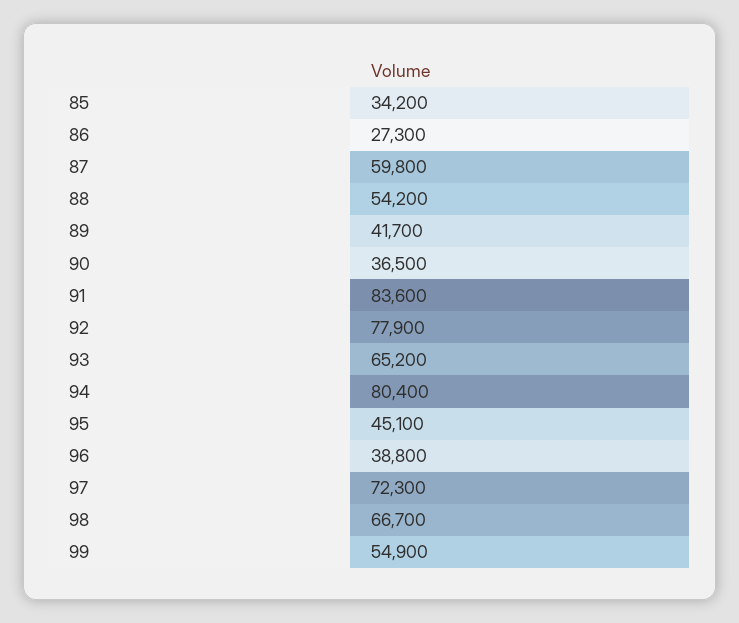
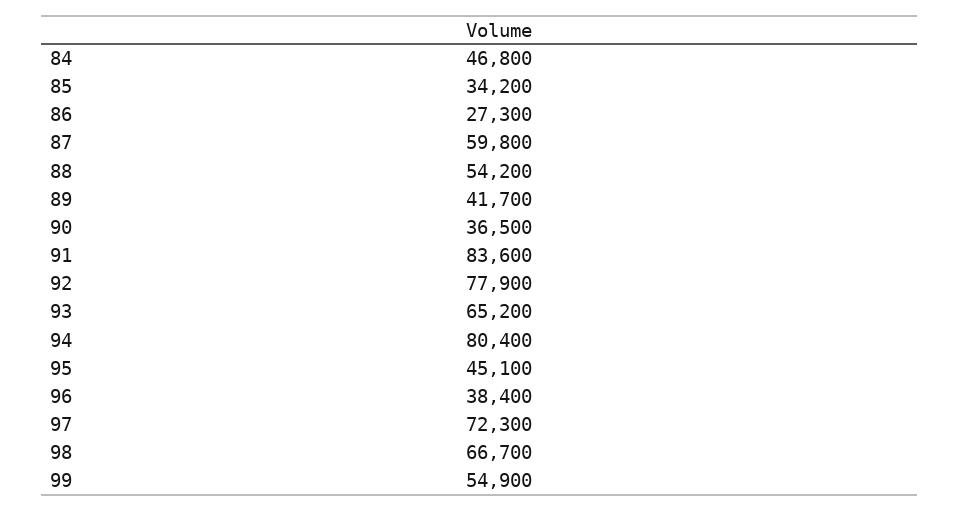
  {
    "85": 34200,
    "86": 27300,
    "87": 59800,
    "88": 54200,
    "89": 41700,
    "90": 36500,
    "91": 83600,
    "92": 77900,
    "93": 65200,
    "94": 80400,
    "95": 45100,
-   "96": 38800,
+   "96": 38400,
    "97": 72300,
    "98": 66700,
-   "99": 54900
+   "99": 54900,
+   "84": 46800
  }

